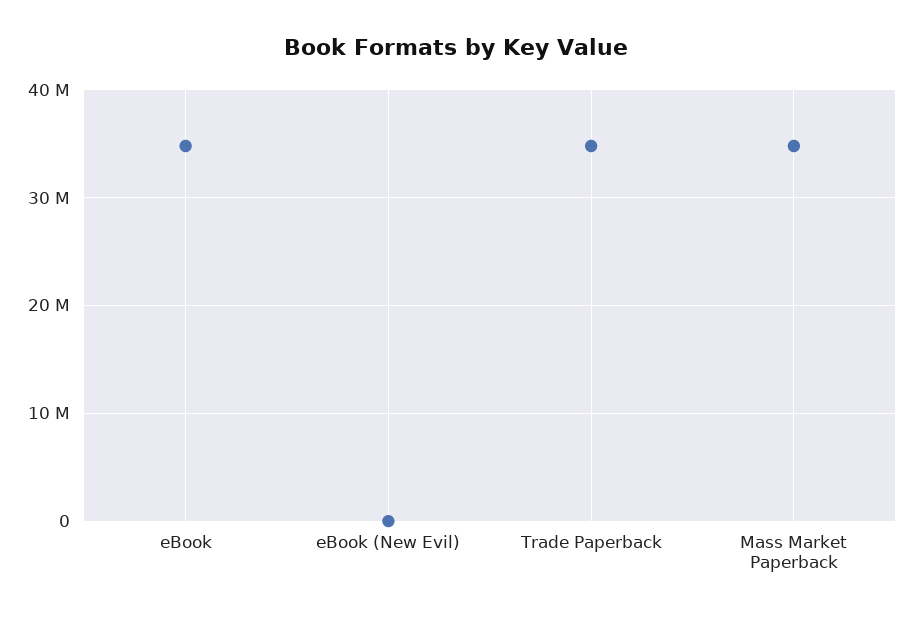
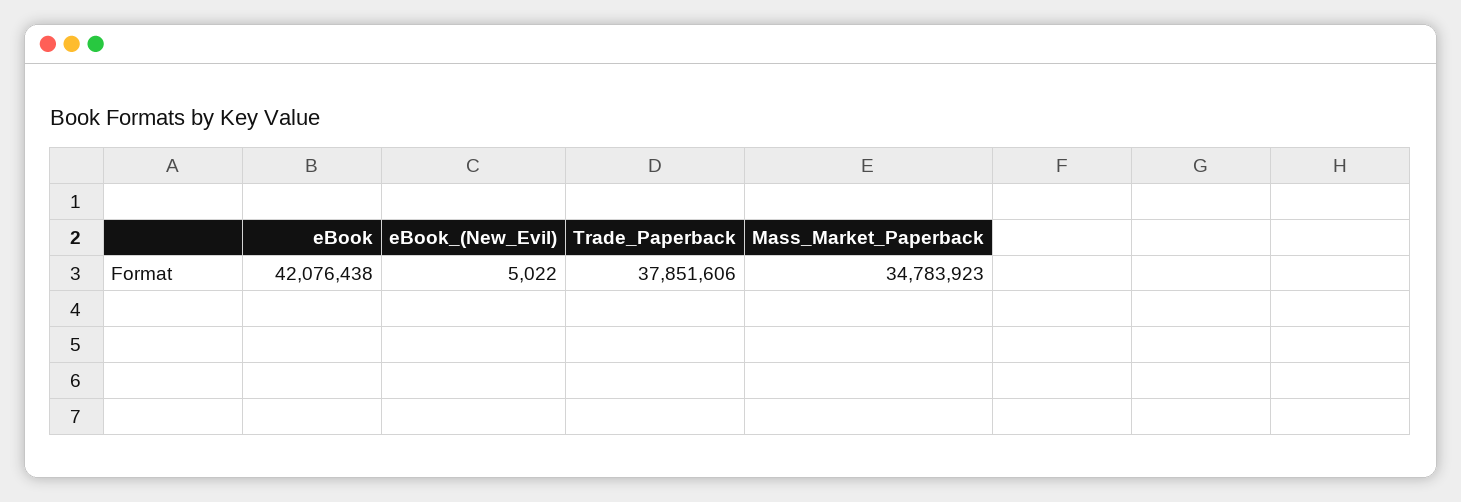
  {
-   "eBook": 35000000,
+   "eBook": 42076438,
    "eBook (New Evil)": 5022,
-   "Trade Paperback": 35000000,
+   "Trade Paperback": 37851606,
    "Mass Market Paperback": 34783923
  }

